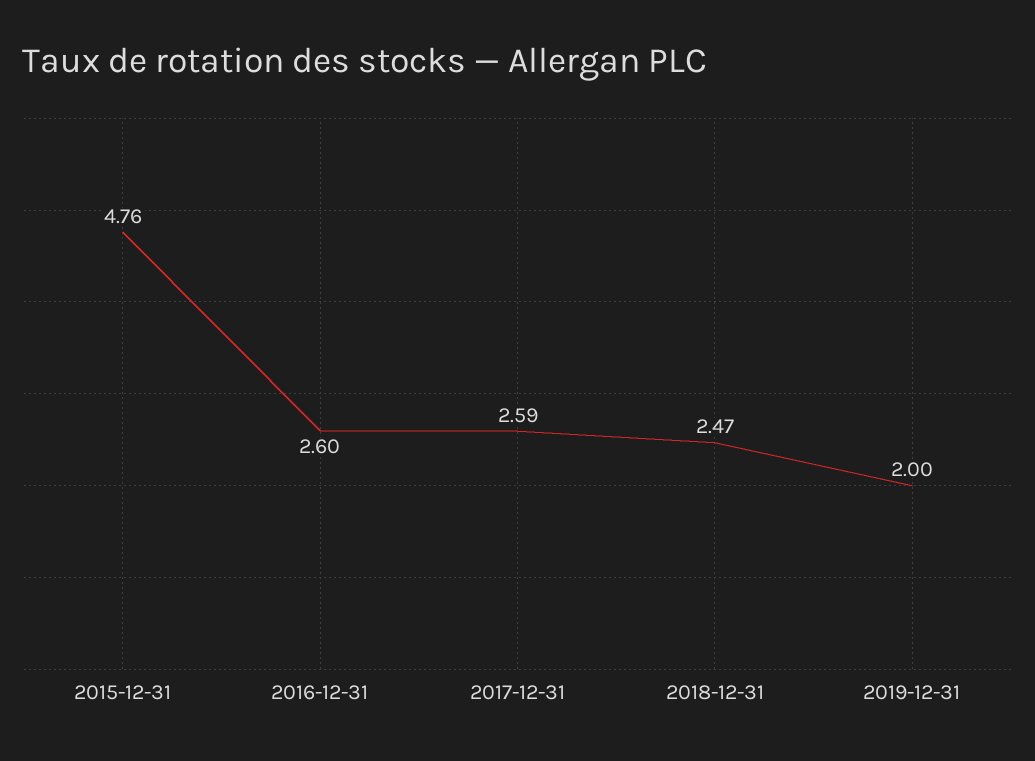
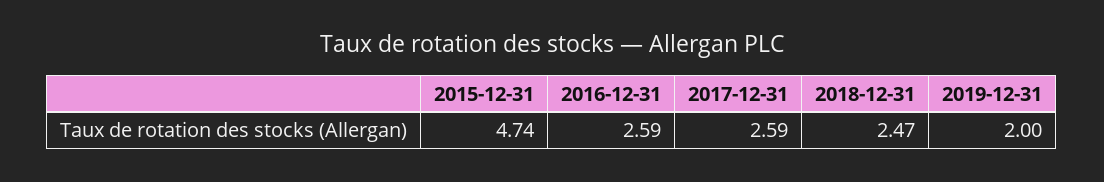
  {
-   "2015-12-31": 4.76,
+   "2015-12-31": 4.74,
-   "2016-12-31": 2.6,
+   "2016-12-31": 2.59,
    "2017-12-31": 2.59,
    "2018-12-31": 2.47,
    "2019-12-31": 2
  }

